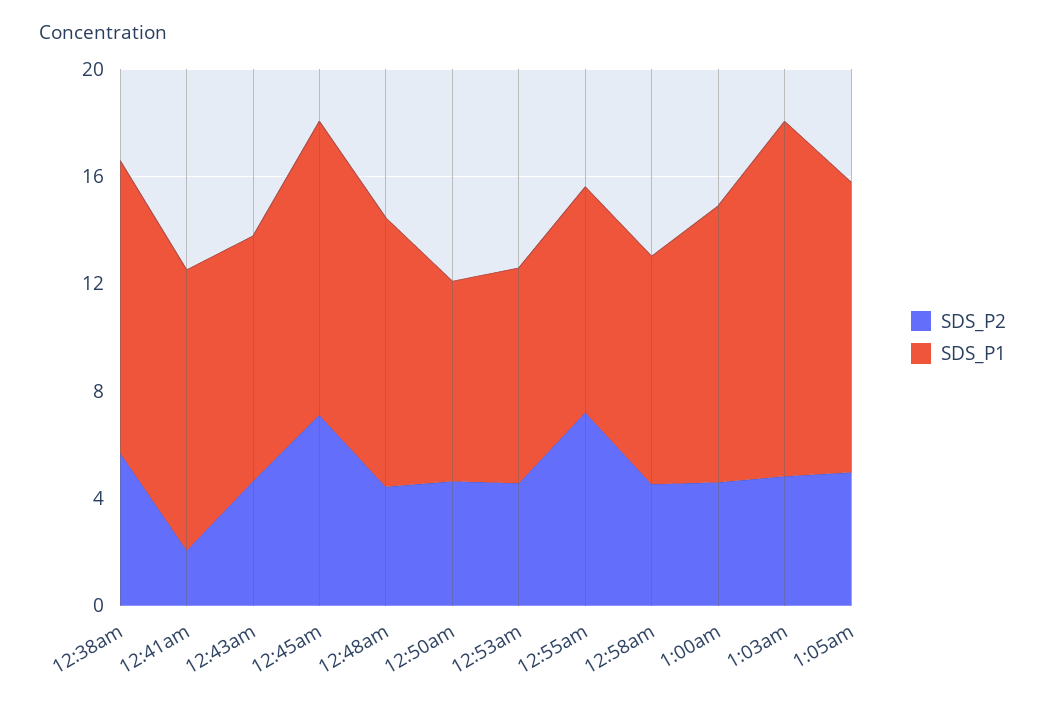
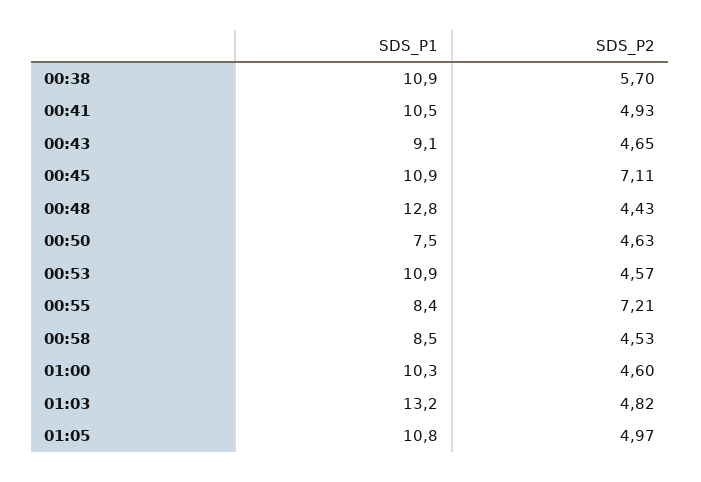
  {
    "SDS_P2": {
      "12:38am": 5.7,
-     "12:41am": 2,
+     "12:41am": 4.93,
      "12:43am": 4.65,
      "12:45am": 7.11,
      "12:48am": 4.43,
      "12:50am": 4.63,
      "12:53am": 4.57,
      "12:55am": 7.21,
      "12:58am": 4.53,
      "1:00am": 4.6,
      "1:03am": 4.82,
      "1:05am": 4.97
    },
    "SDS_P1": {
      "12:38am": 10.9,
      "12:41am": 10.5,
      "12:43am": 9.1,
      "12:45am": 10.9,
-     "12:48am": 10,
+     "12:48am": 12.8,
      "12:50am": 7.5,
-     "12:53am": 8,
+     "12:53am": 10.9,
      "12:55am": 8.4,
      "12:58am": 8.5,
      "1:00am": 10.3,
      "1:03am": 13.2,
      "1:05am": 10.8
    }
  }

